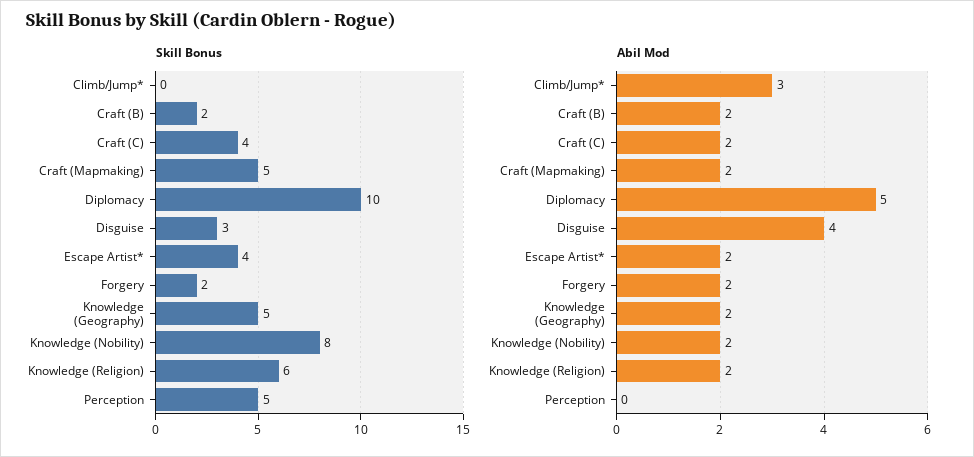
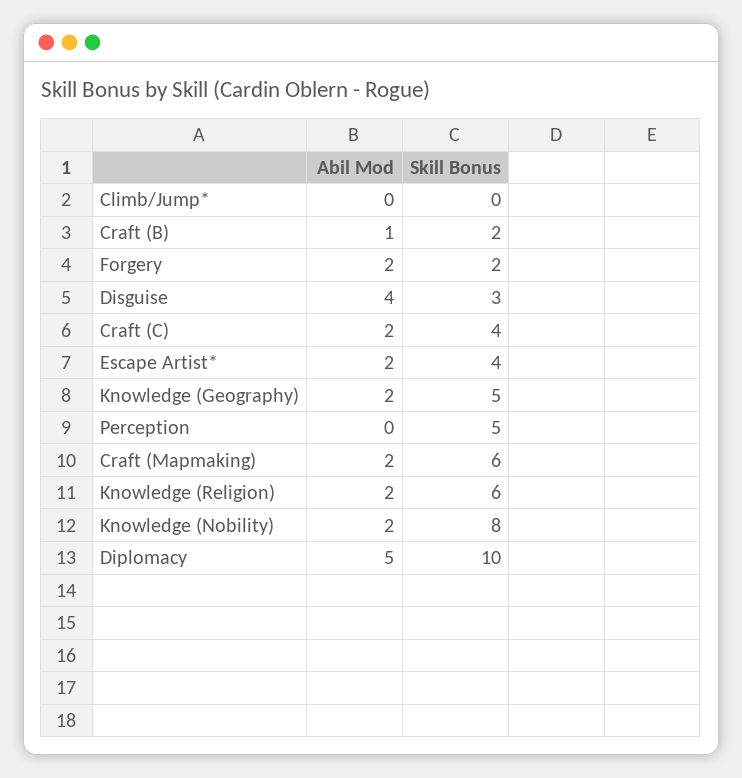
  {
    "Skill Bonus": {
      "Climb/Jump*": 0,
      "Craft (B)": 2,
      "Craft (C)": 4,
-     "Craft (Mapmaking)": 5,
+     "Craft (Mapmaking)": 6,
      "Diplomacy": 10,
      "Disguise": 3,
      "Escape Artist*": 4,
      "Forgery": 2,
      "Knowledge (Geography)": 5,
      "Knowledge (Nobility)": 8,
      "Knowledge (Religion)": 6,
      "Perception": 5
    },
    "Abil Mod": {
-     "Climb/Jump*": 3,
+     "Climb/Jump*": 0,
-     "Craft (B)": 2,
+     "Craft (B)": 1,
      "Craft (C)": 2,
      "Craft (Mapmaking)": 2,
      "Diplomacy": 5,
      "Disguise": 4,
      "Escape Artist*": 2,
      "Forgery": 2,
      "Knowledge (Geography)": 2,
      "Knowledge (Nobility)": 2,
      "Knowledge (Religion)": 2,
      "Perception": 0
    }
  }

